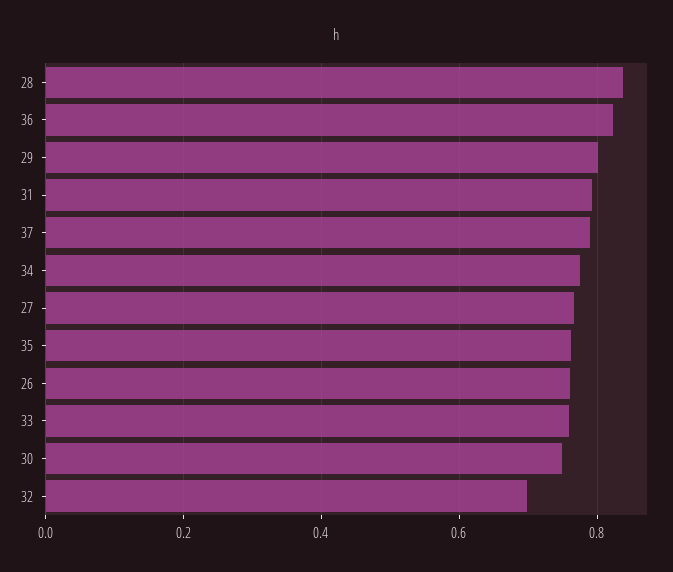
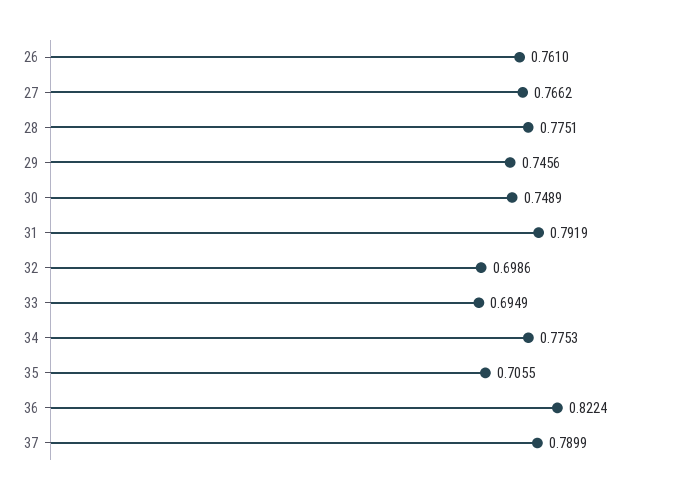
  {
-   "28": 0.84,
+   "28": 0.7751,
    "36": 0.8224,
-   "29": 0.8,
+   "29": 0.7456,
    "31": 0.7919,
    "37": 0.7899,
    "34": 0.7753,
    "27": 0.7662,
-   "35": 0.76,
+   "35": 0.7055,
    "26": 0.761,
-   "33": 0.76,
+   "33": 0.6949,
    "30": 0.7489,
    "32": 0.6986
  }

